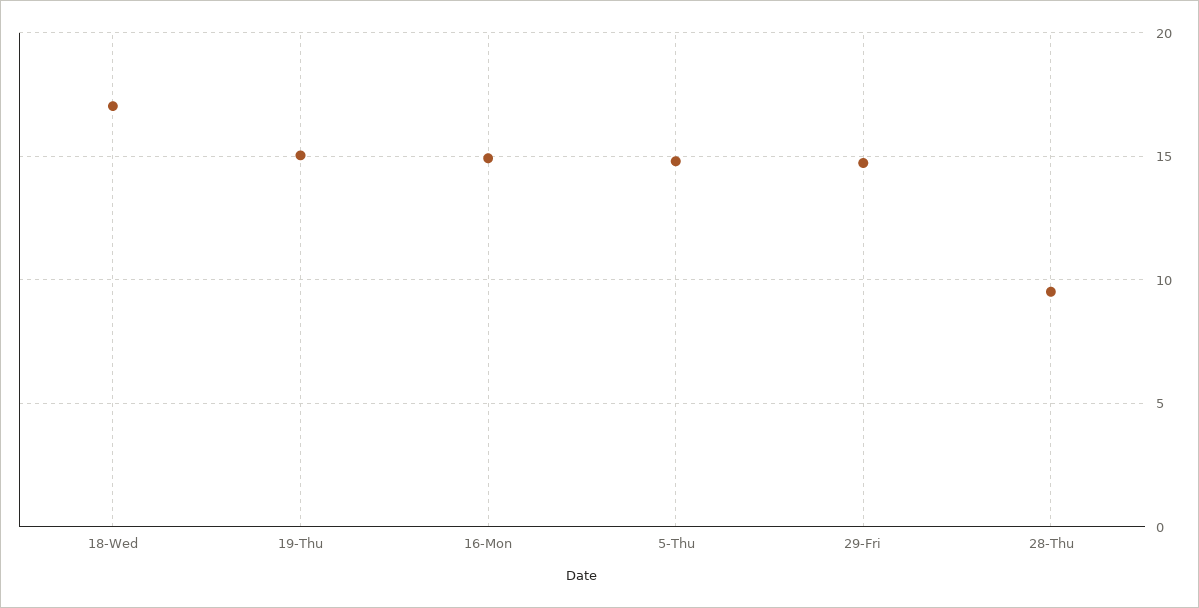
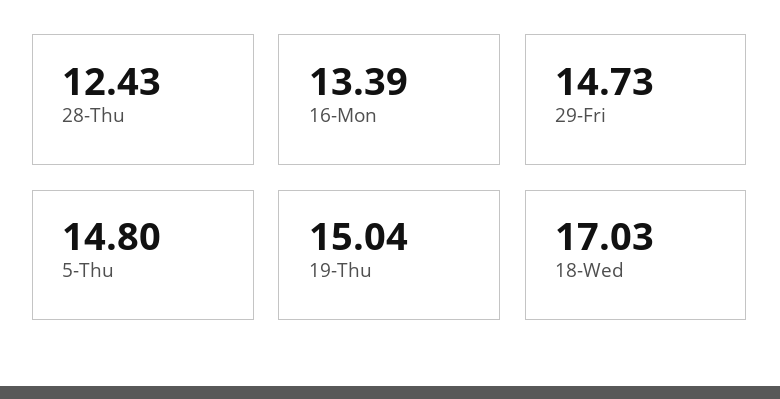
  {
    "18-Wed": 17.03,
    "19-Thu": 15.04,
-   "16-Mon": 15,
+   "16-Mon": 13.39,
    "5-Thu": 14.8,
    "29-Fri": 14.73,
-   "28-Thu": 9.5
+   "28-Thu": 12.43
  }

